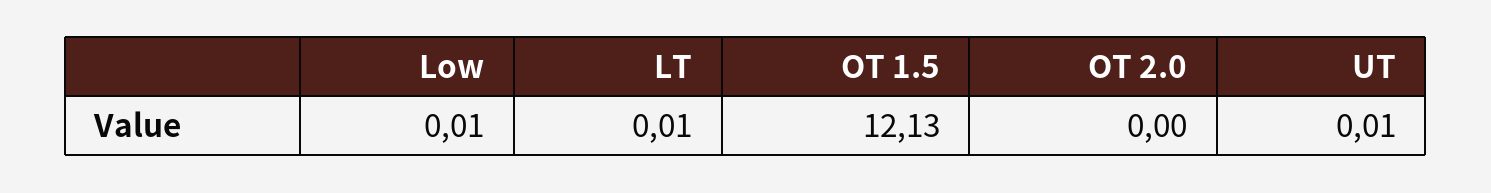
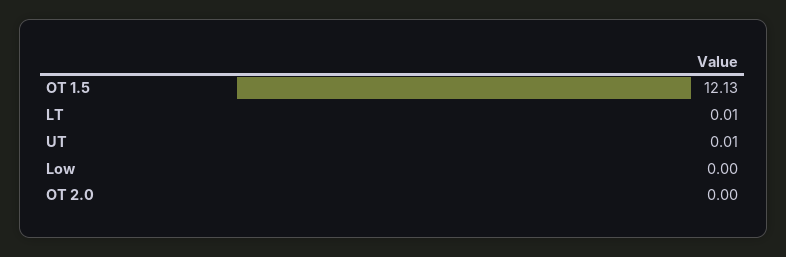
  {
-   "Low": 0.01,
+   "Low": 0,
    "LT": 0.01,
    "OT 1.5": 12.13,
    "OT 2.0": 0,
    "UT": 0.01
  }

